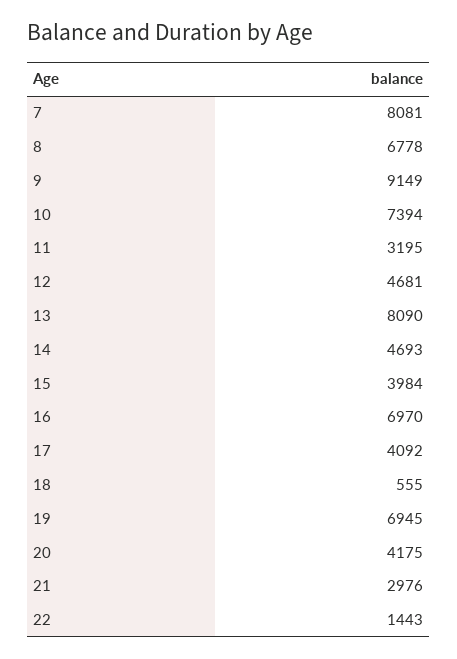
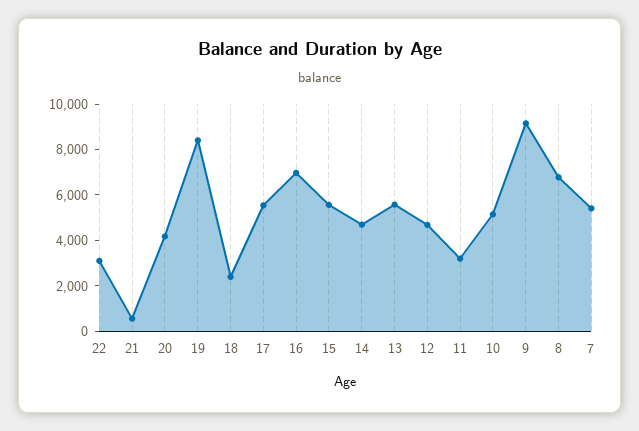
  {
-   "7": 8081,
+   "7": 5500,
    "8": 6778,
    "9": 9149,
-   "10": 7394,
+   "10": 5000,
    "11": 3195,
    "12": 4681,
-   "13": 8090,
+   "13": 5500,
    "14": 4693,
-   "15": 3984,
+   "15": 5500,
    "16": 6970,
-   "17": 4092,
+   "17": 5500,
-   "18": 555,
+   "18": 2500,
-   "19": 6945,
+   "19": 8500,
    "20": 4175,
-   "21": 2976,
+   "21": 500,
-   "22": 1443
+   "22": 3000
  }

